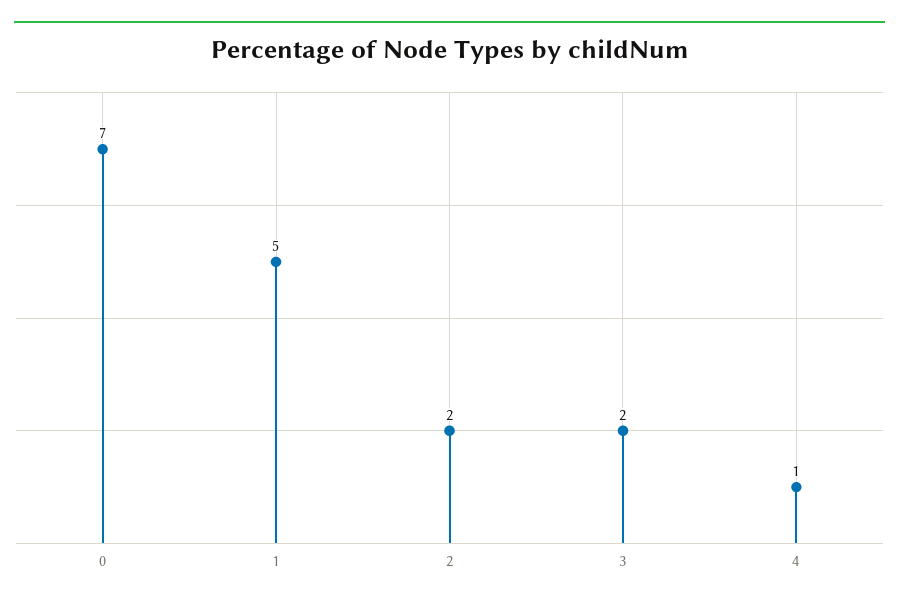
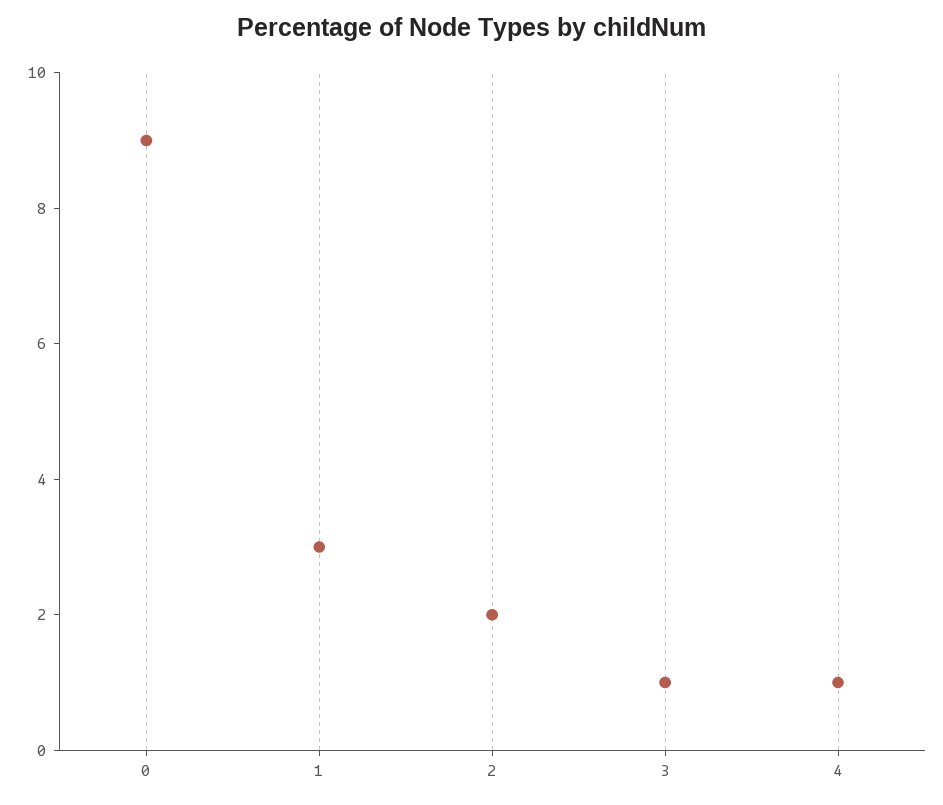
  {
-   "0": 7,
+   "0": 9,
-   "1": 5,
+   "1": 3,
    "2": 2,
-   "3": 2,
+   "3": 1,
    "4": 1
  }

